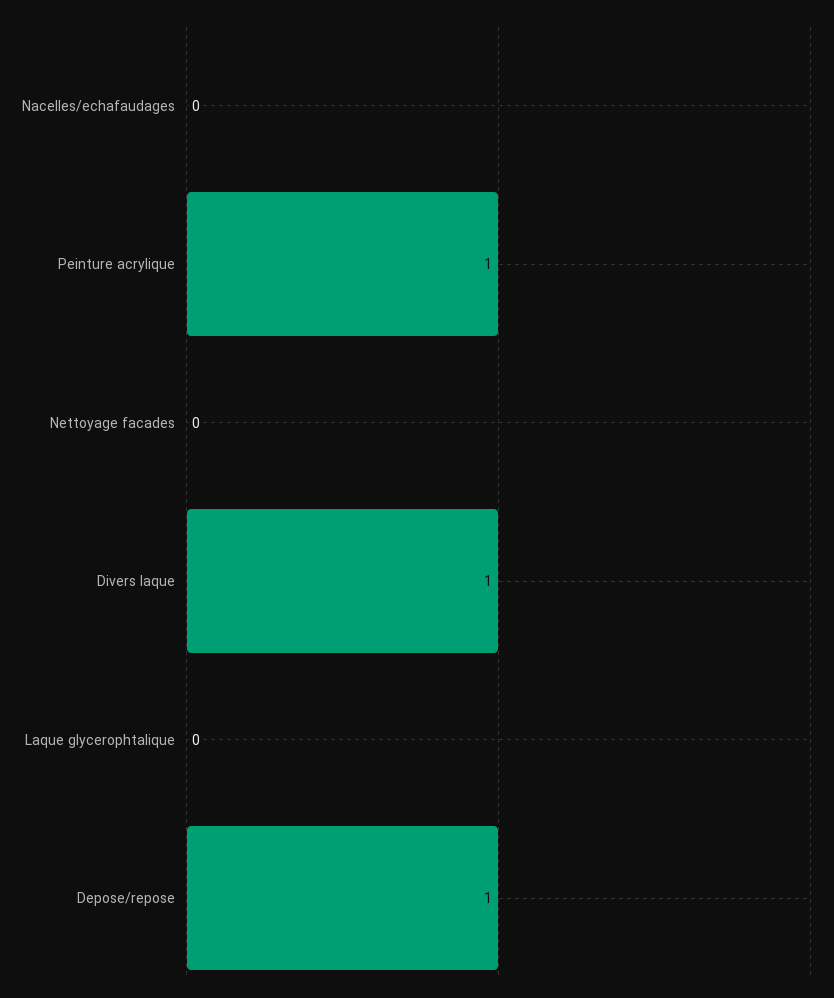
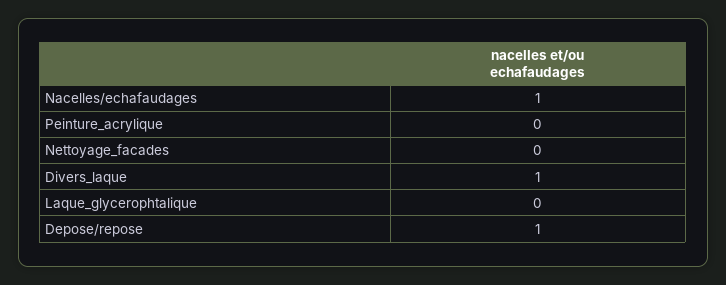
  {
-   "Nacelles/echafaudages": 0,
+   "Nacelles/echafaudages": 1,
-   "Peinture acrylique": 1,
+   "Peinture acrylique": 0,
    "Nettoyage facades": 0,
    "Divers laque": 1,
    "Laque glycerophtalique": 0,
    "Depose/repose": 1
  }

